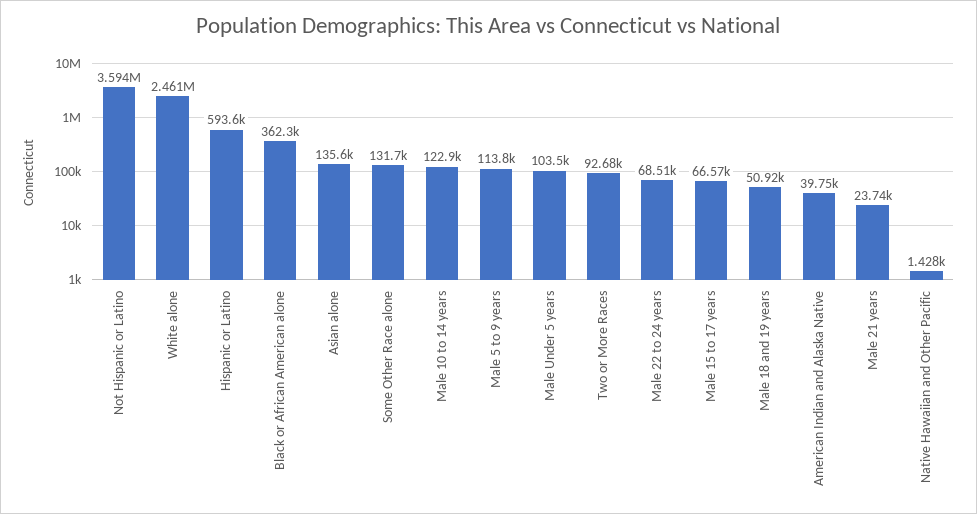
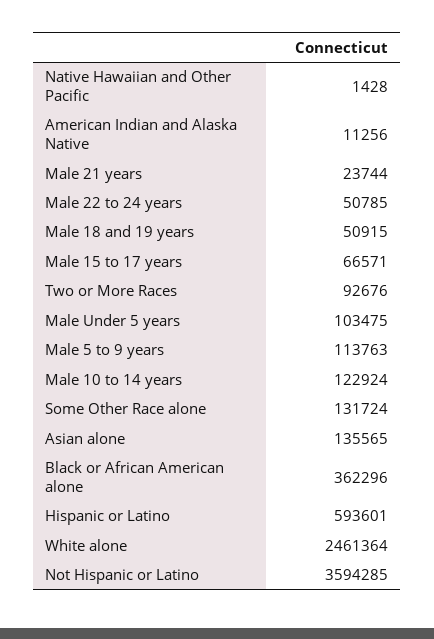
  {
    "Not Hispanic or Latino": 3594285,
    "White alone": 2461364,
    "Hispanic or Latino": 593601,
    "Black or African American alone": 362296,
    "Asian alone": 135565,
    "Some Other Race alone": 131724,
    "Male 10 to 14 years": 122924,
    "Male 5 to 9 years": 113763,
    "Male Under 5 years": 103475,
    "Two or More Races": 92676,
-   "Male 22 to 24 years": 68510,
+   "Male 22 to 24 years": 50785,
    "Male 15 to 17 years": 66571,
    "Male 18 and 19 years": 50915,
-   "American Indian and Alaska Native": 39750,
+   "American Indian and Alaska Native": 11256,
    "Male 21 years": 23744,
    "Native Hawaiian and Other Pacific": 1428
  }

